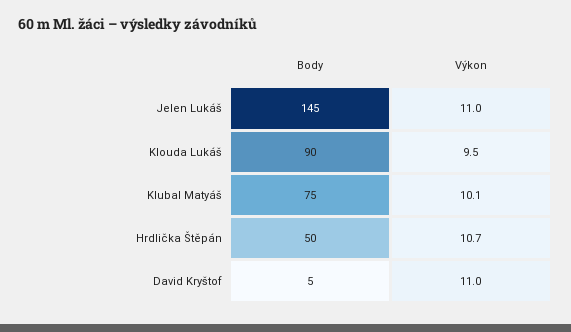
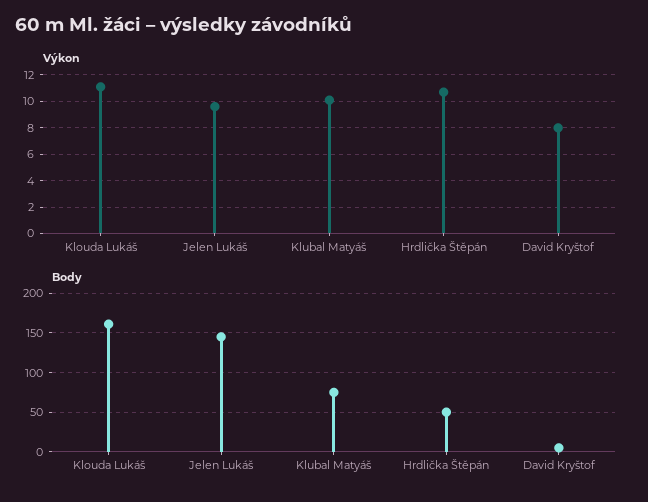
  {
    "Body": {
      "Jelen Lukáš": 145,
-     "Klouda Lukáš": 90,
+     "Klouda Lukáš": 160,
      "Klubal Matyáš": 75,
      "Hrdlička Štěpán": 50,
      "David Kryštof": 5
    },
    "Výkon": {
-     "Jelen Lukáš": 11,
+     "Jelen Lukáš": 9.5,
-     "Klouda Lukáš": 9.5,
+     "Klouda Lukáš": 11,
      "Klubal Matyáš": 10.1,
      "Hrdlička Štěpán": 10.7,
-     "David Kryštof": 11
+     "David Kryštof": 8
    }
  }

